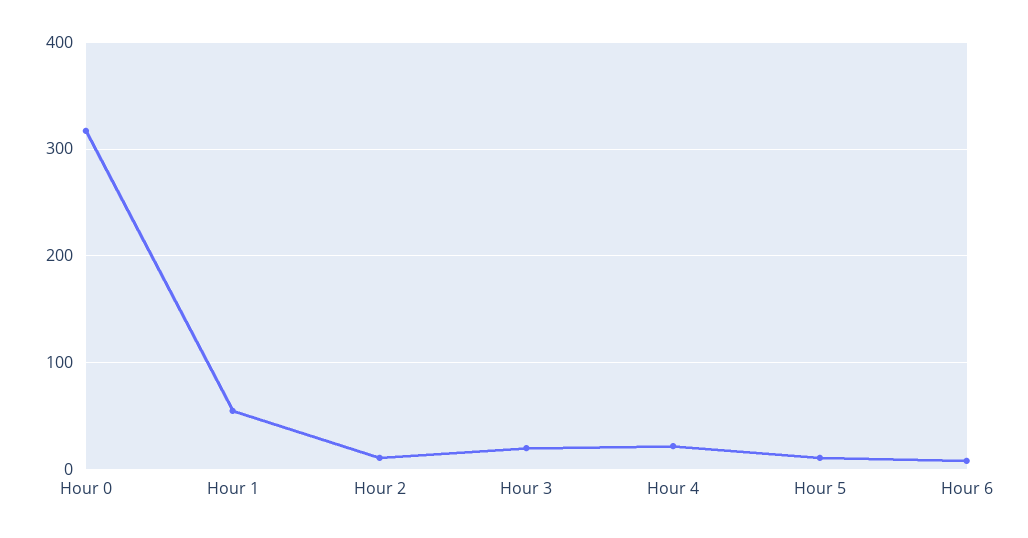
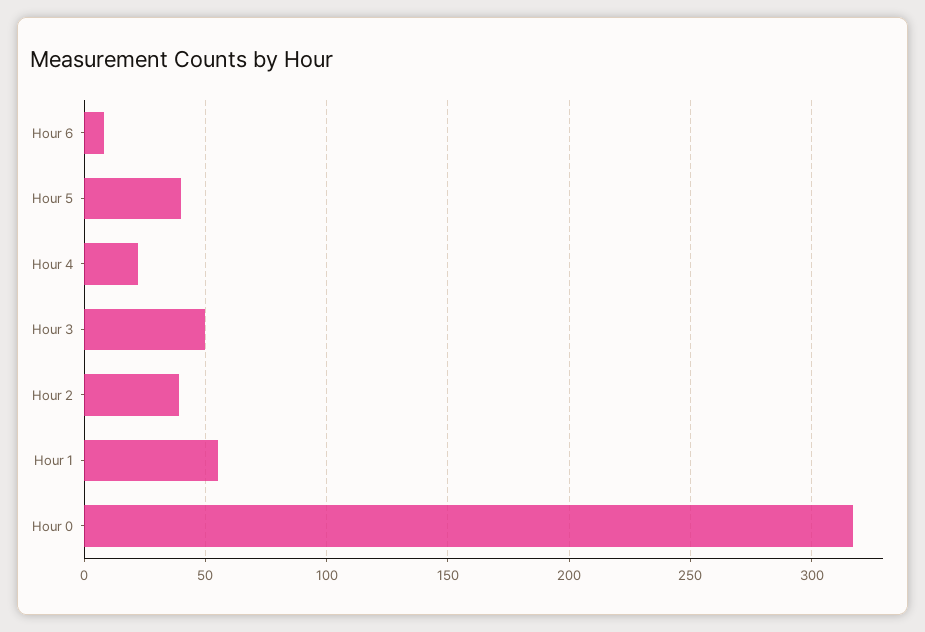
  {
    "Hour 0": 315,
    "Hour 1": 55,
-   "Hour 2": 10,
+   "Hour 2": 40,
-   "Hour 3": 20,
+   "Hour 3": 50,
    "Hour 4": 20,
-   "Hour 5": 10,
+   "Hour 5": 40,
    "Hour 6": 10
  }

